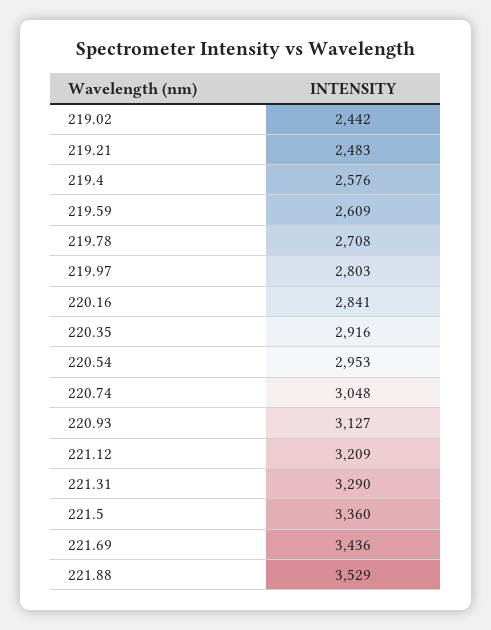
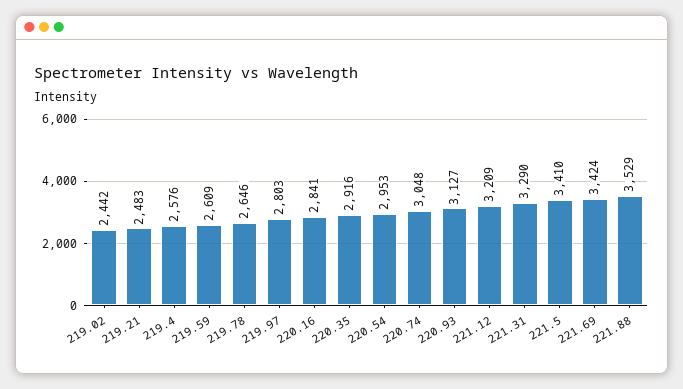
  {
    "219.02": 2442,
    "219.21": 2483,
    "219.4": 2576,
    "219.59": 2609,
-   "219.78": 2708,
+   "219.78": 2646,
    "219.97": 2803,
    "220.16": 2841,
    "220.35": 2916,
    "220.54": 2953,
    "220.74": 3048,
    "220.93": 3127,
    "221.12": 3209,
    "221.31": 3290,
-   "221.5": 3360,
+   "221.5": 3410,
-   "221.69": 3436,
+   "221.69": 3424,
    "221.88": 3529
  }

